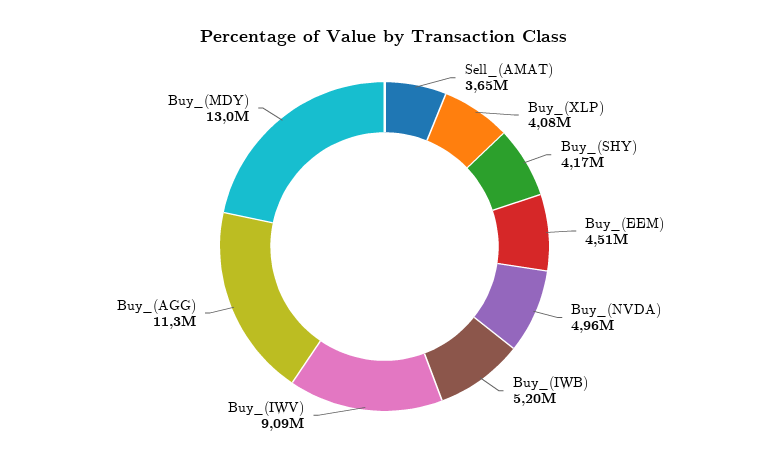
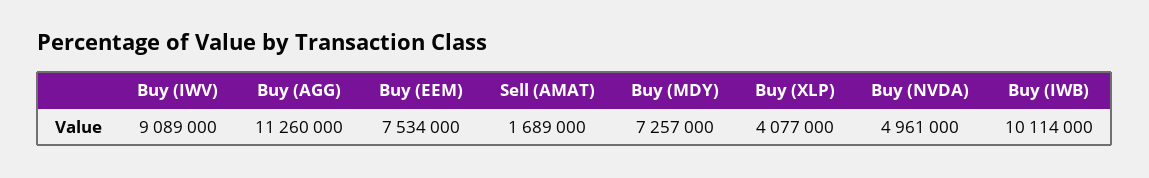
  {
-   "Sell_(AMAT)": 3650000,
+   "Sell_(AMAT)": 1689000,
    "Buy_(XLP)": 4077000,
-   "Buy_(SHY)": 4170000,
-   "Buy_(EEM)": 4510000,
+   "Buy_(EEM)": 7534000,
    "Buy_(NVDA)": 4961000,
-   "Buy_(IWB)": 5200000,
+   "Buy_(IWB)": 10114000,
    "Buy_(IWV)": 9089000,
    "Buy_(AGG)": 11260000,
-   "Buy_(MDY)": 13000000
+   "Buy_(MDY)": 7257000
  }

